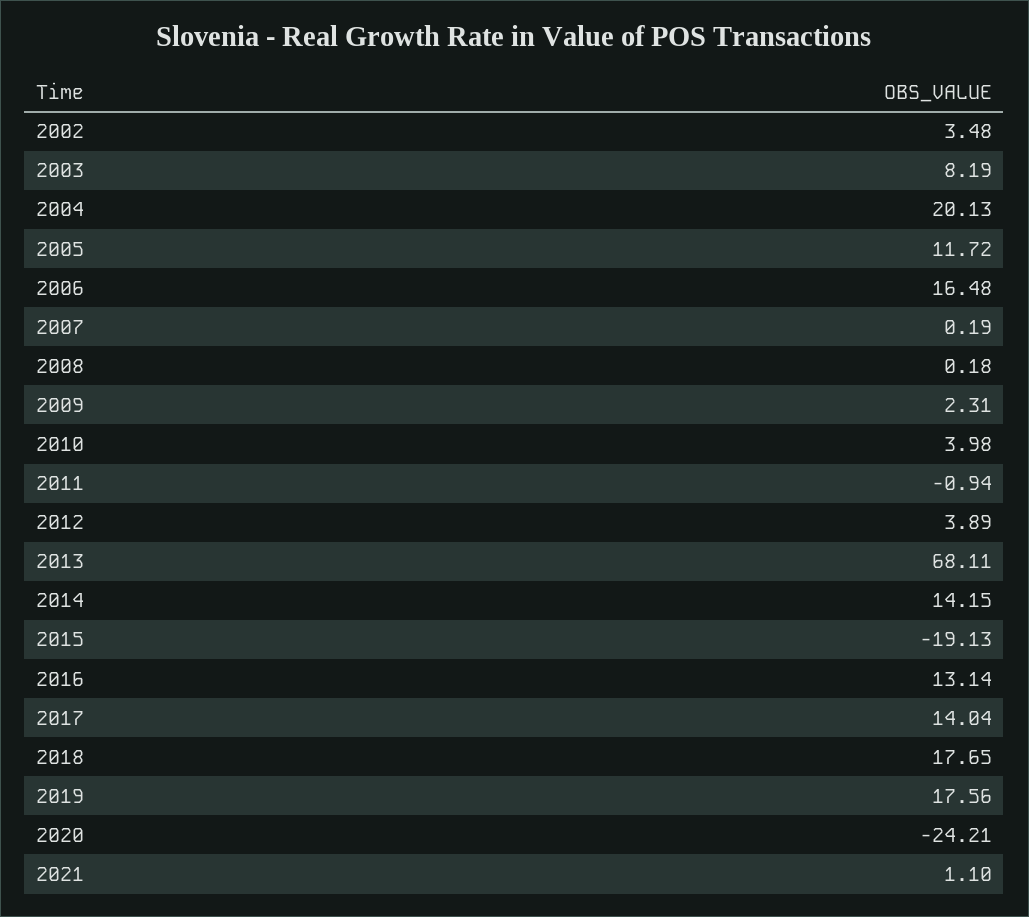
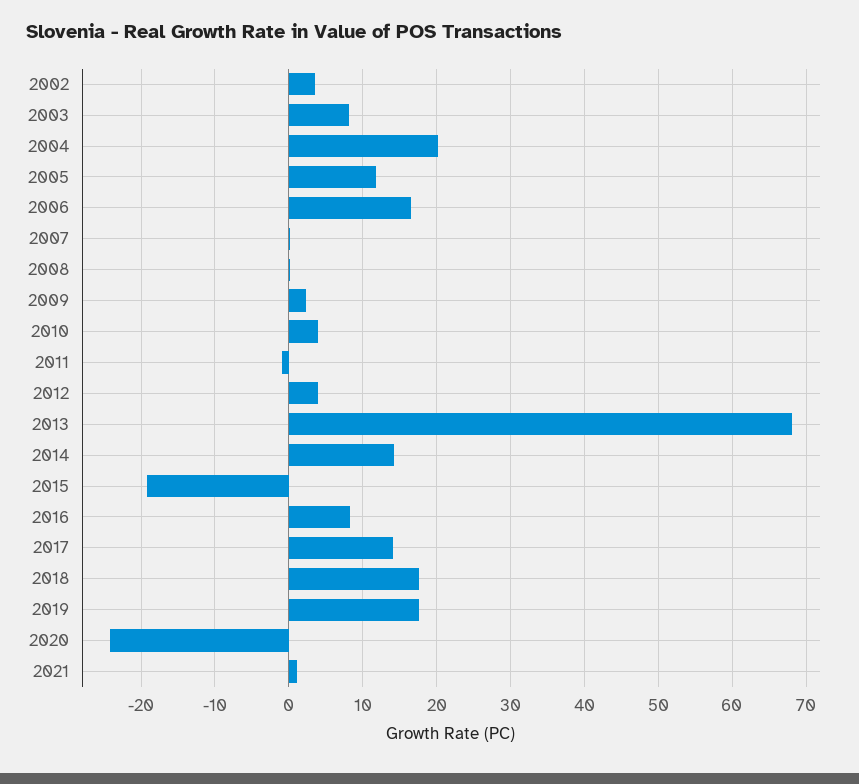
  {
    "2002": 3.48,
    "2003": 8.19,
    "2004": 20.13,
    "2005": 11.72,
    "2006": 16.48,
    "2007": 0.19,
    "2008": 0.18,
    "2009": 2.31,
    "2010": 3.98,
    "2011": -0.94,
    "2012": 3.89,
    "2013": 68.11,
    "2014": 14.15,
    "2015": -19.13,
-   "2016": 13.14,
+   "2016": 8,
    "2017": 14.04,
    "2018": 17.65,
    "2019": 17.56,
    "2020": -24.21,
    "2021": 1.1
  }

